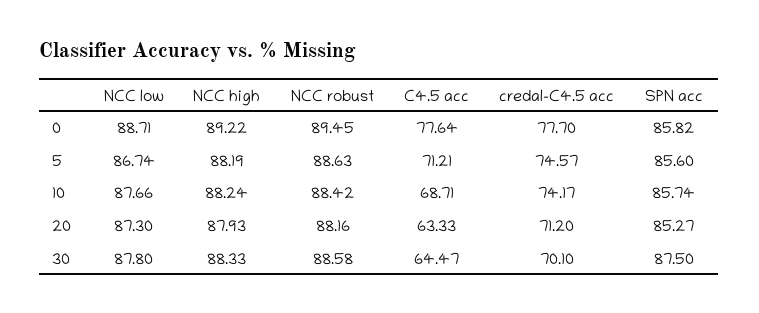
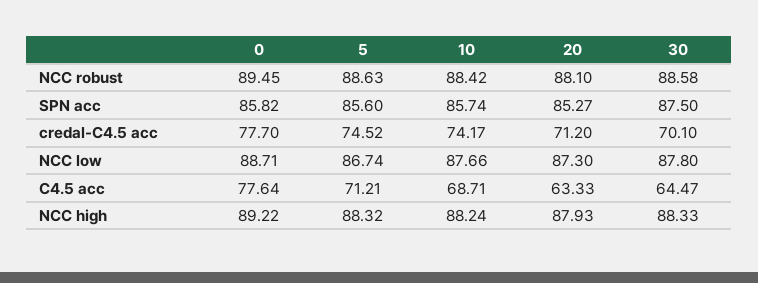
  {
    "NCC low": {
      "0": 88.71,
      "5": 86.74,
      "10": 87.66,
      "20": 87.3,
      "30": 87.8
    },
    "NCC high": {
      "0": 89.22,
-     "5": 88.19,
+     "5": 88.32,
      "10": 88.24,
      "20": 87.93,
      "30": 88.33
    },
    "NCC robust": {
      "0": 89.45,
      "5": 88.63,
      "10": 88.42,
-     "20": 88.16,
+     "20": 88.1,
      "30": 88.58
    },
    "C4.5 acc": {
      "0": 77.64,
      "5": 71.21,
      "10": 68.71,
      "20": 63.33,
      "30": 64.47
    },
    "credal-C4.5 acc": {
      "0": 77.7,
-     "5": 74.57,
+     "5": 74.52,
      "10": 74.17,
      "20": 71.2,
      "30": 70.1
    },
    "SPN acc": {
      "0": 85.82,
      "5": 85.6,
      "10": 85.74,
      "20": 85.27,
      "30": 87.5
    }
  }

